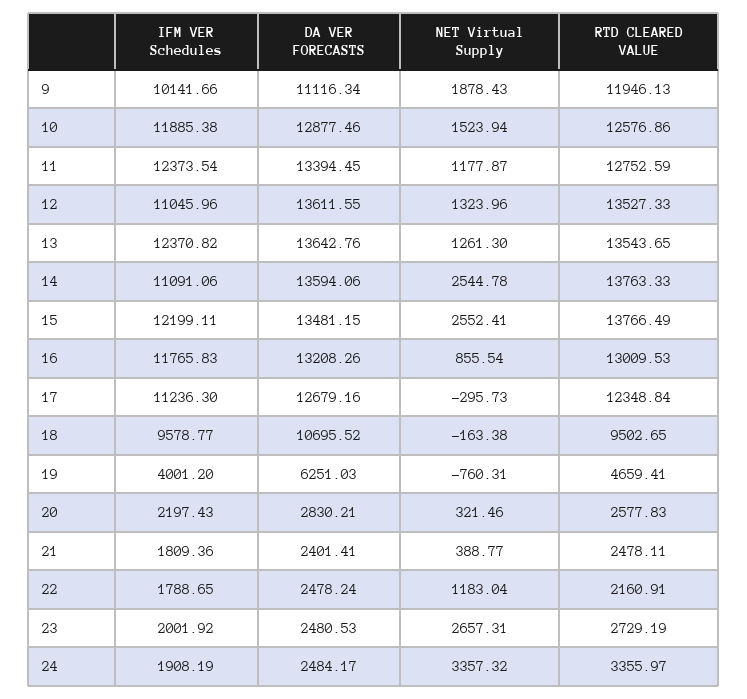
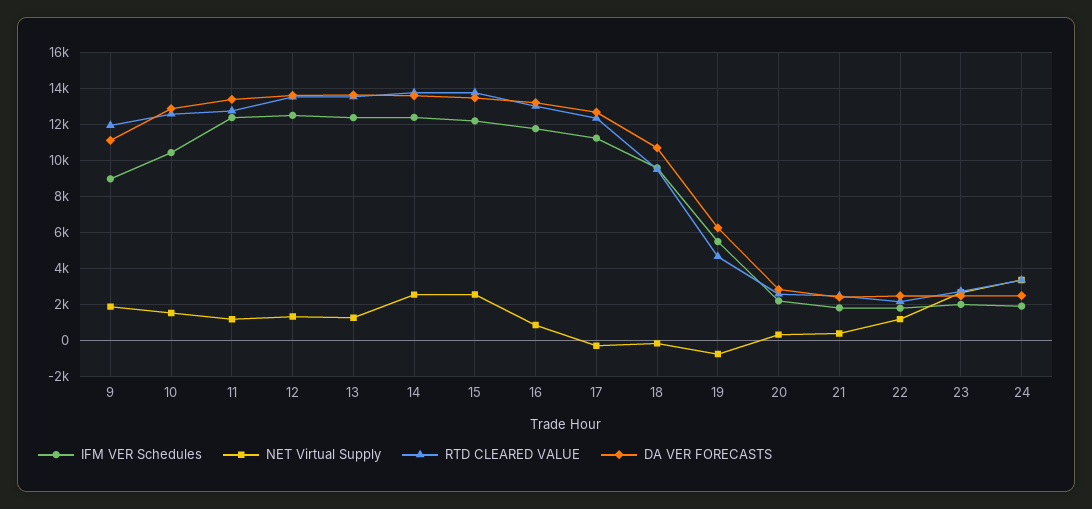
  {
    "IFM VER Schedules": {
-     "9": 10141.66,
+     "9": 9000,
-     "10": 11885.38,
+     "10": 10500,
      "11": 12373.54,
-     "12": 11045.96,
+     "12": 12500,
      "13": 12370.82,
-     "14": 11091.06,
+     "14": 12500,
      "15": 12199.11,
      "16": 11765.83,
      "17": 11236.3,
      "18": 9578.77,
-     "19": 4001.2,
+     "19": 5500,
      "20": 2197.43,
      "21": 1809.36,
      "22": 1788.65,
      "23": 2001.92,
      "24": 1908.19
    },
    "DA VER FORECASTS": {
      "9": 11116.34,
      "10": 12877.46,
      "11": 13394.45,
      "12": 13611.55,
      "13": 13642.76,
      "14": 13594.06,
      "15": 13481.15,
      "16": 13208.26,
      "17": 12679.16,
      "18": 10695.52,
      "19": 6251.03,
      "20": 2830.21,
      "21": 2401.41,
      "22": 2478.24,
      "23": 2480.53,
      "24": 2484.17
    },
    "NET Virtual Supply": {
      "9": 1878.43,
      "10": 1523.94,
      "11": 1177.87,
      "12": 1323.96,
      "13": 1261.3,
      "14": 2544.78,
      "15": 2552.41,
      "16": 855.54,
      "17": -295.73,
      "18": -163.38,
      "19": -760.31,
      "20": 321.46,
      "21": 388.77,
      "22": 1183.04,
      "23": 2657.31,
      "24": 3357.32
    },
    "RTD CLEARED VALUE": {
      "9": 11946.13,
      "10": 12576.86,
      "11": 12752.59,
      "12": 13527.33,
      "13": 13543.65,
      "14": 13763.33,
      "15": 13766.49,
      "16": 13009.53,
      "17": 12348.84,
      "18": 9502.65,
      "19": 4659.41,
      "20": 2577.83,
      "21": 2478.11,
      "22": 2160.91,
      "23": 2729.19,
      "24": 3355.97
    }
  }

